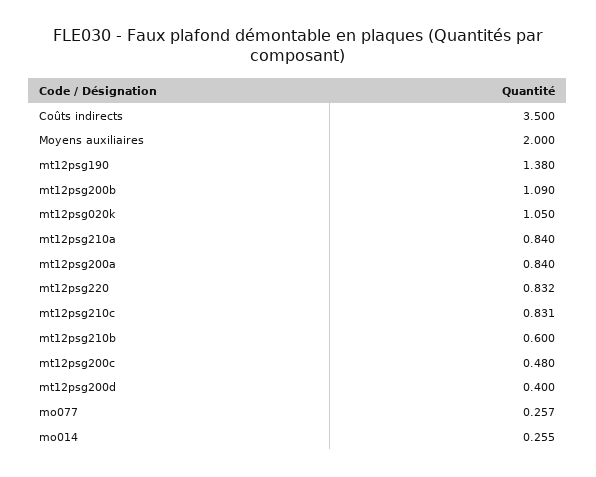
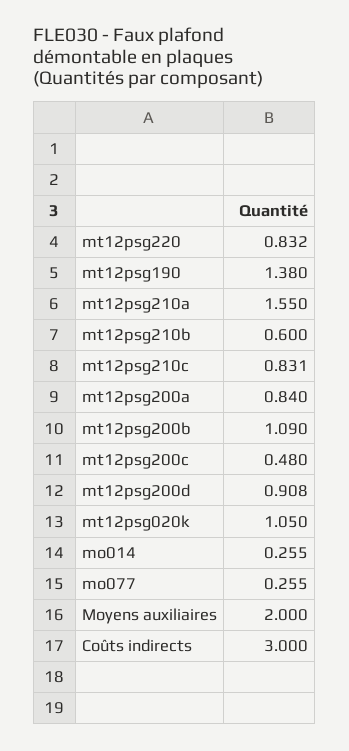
  {
-   "Coûts indirects": 3.5,
+   "Coûts indirects": 3,
    "Moyens auxiliaires": 2,
    "mt12psg190": 1.38,
    "mt12psg200b": 1.09,
    "mt12psg020k": 1.05,
-   "mt12psg210a": 0.84,
+   "mt12psg210a": 1.55,
    "mt12psg200a": 0.84,
    "mt12psg220": 0.832,
    "mt12psg210c": 0.831,
    "mt12psg210b": 0.6,
    "mt12psg200c": 0.48,
-   "mt12psg200d": 0.4,
+   "mt12psg200d": 0.908,
-   "mo077": 0.257,
+   "mo077": 0.255,
    "mo014": 0.255
  }

